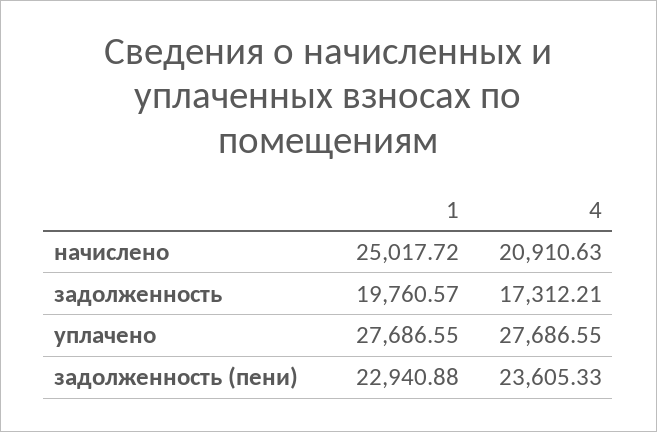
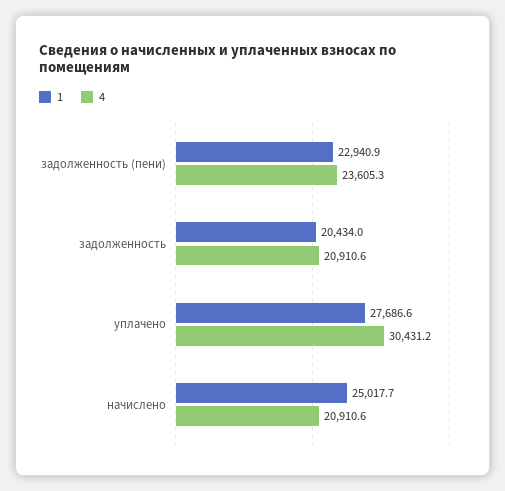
  {
    "1": {
      "начислено": 25017.72,
-     "задолженность": 19760.57,
+     "задолженность": 20434,
      "уплачено": 27686.55,
      "задолженность (пени)": 22940.88
    },
    "4": {
      "начислено": 20910.63,
-     "задолженность": 17312.21,
+     "задолженность": 20910.6,
-     "уплачено": 27686.55,
+     "уплачено": 30431.2,
      "задолженность (пени)": 23605.33
    }
  }

